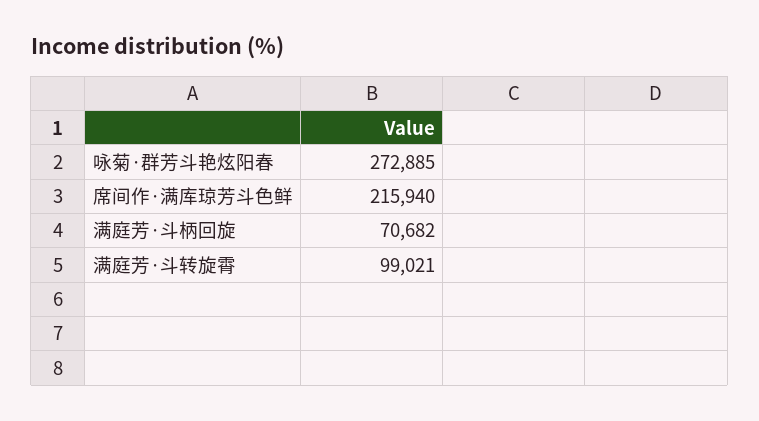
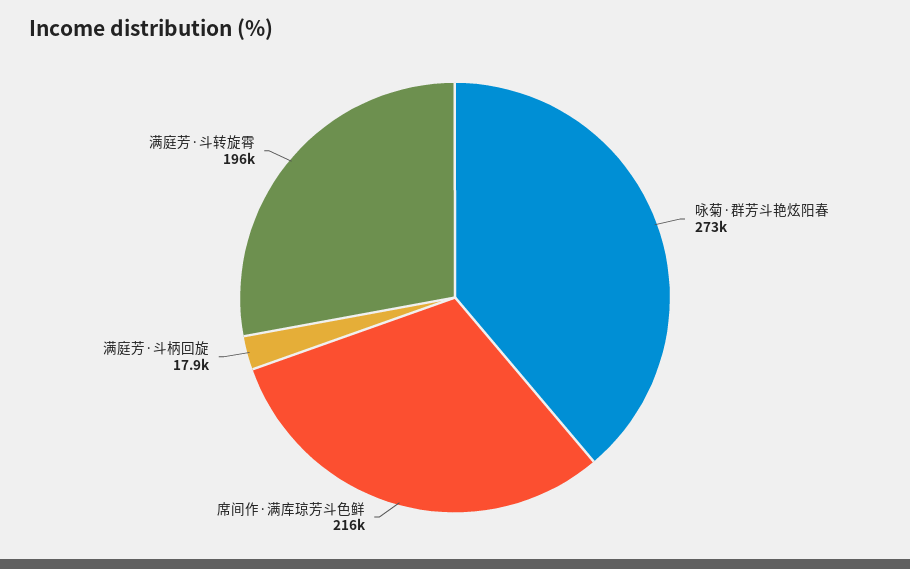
  {
    "咏菊·群芳斗艳炫阳春": 272885,
    "席间作·满库琼芳斗色鲜": 215940,
-   "满庭芳·斗柄回旋": 70682,
+   "满庭芳·斗柄回旋": 17900,
-   "满庭芳·斗转旋霄": 99021
+   "满庭芳·斗转旋霄": 196000
  }

